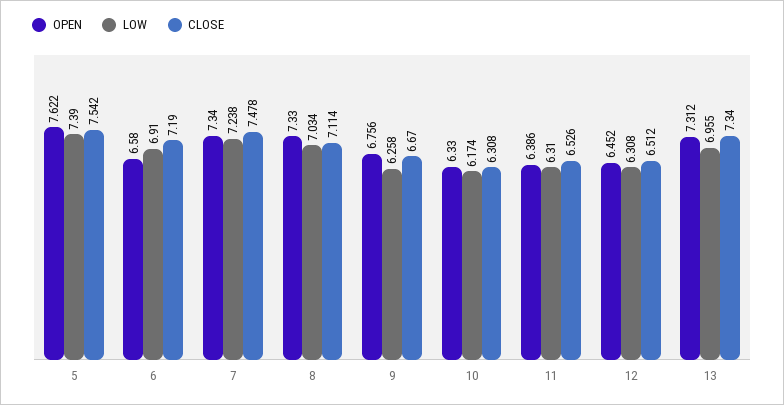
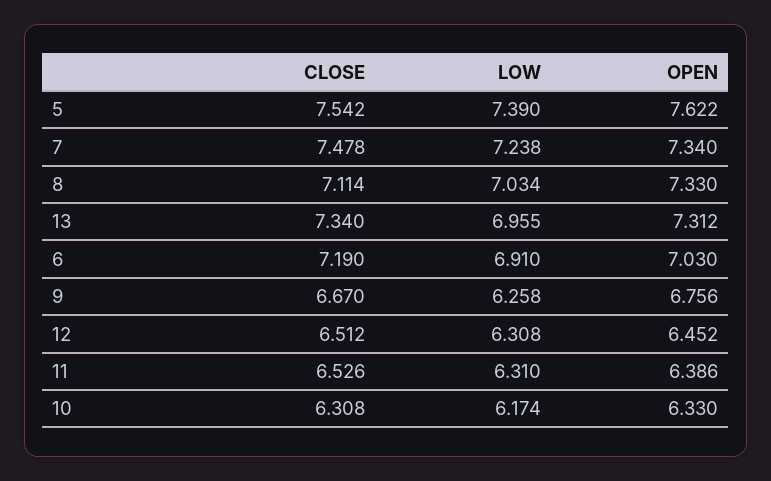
  {
    "OPEN": {
      "5": 7.622,
-     "6": 6.58,
+     "6": 7.03,
      "7": 7.34,
      "8": 7.33,
      "9": 6.756,
      "10": 6.33,
      "11": 6.386,
      "12": 6.452,
      "13": 7.312
    },
    "LOW": {
      "5": 7.39,
      "6": 6.91,
      "7": 7.238,
      "8": 7.034,
      "9": 6.258,
      "10": 6.174,
      "11": 6.31,
      "12": 6.308,
      "13": 6.955
    },
    "CLOSE": {
      "5": 7.542,
      "6": 7.19,
      "7": 7.478,
      "8": 7.114,
      "9": 6.67,
      "10": 6.308,
      "11": 6.526,
      "12": 6.512,
      "13": 7.34
    }
  }

